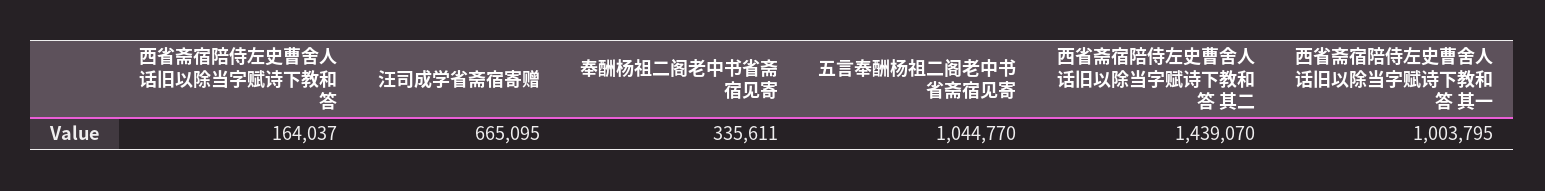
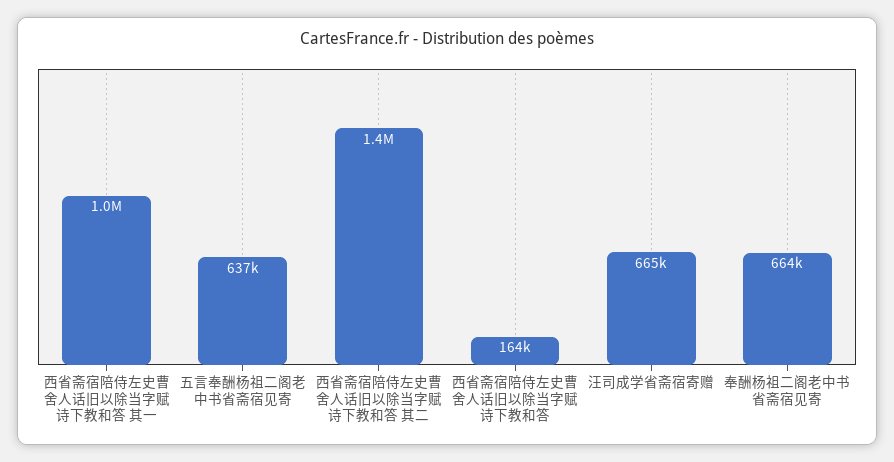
  {
    "西省斋宿陪侍左史曹舍人话旧以除当字赋诗下教和答": 164037,
    "汪司成学省斋宿寄赠": 665095,
-   "奉酬杨祖二阁老中书省斋宿见寄": 335611,
+   "奉酬杨祖二阁老中书省斋宿见寄": 664000,
-   "五言奉酬杨祖二阁老中书省斋宿见寄": 1044770,
+   "五言奉酬杨祖二阁老中书省斋宿见寄": 637000,
    "西省斋宿陪侍左史曹舍人话旧以除当字赋诗下教和答 其二": 1439070,
    "西省斋宿陪侍左史曹舍人话旧以除当字赋诗下教和答 其一": 1003795
  }

